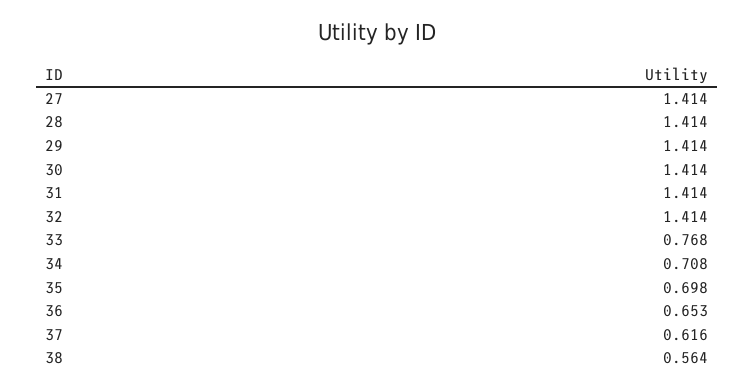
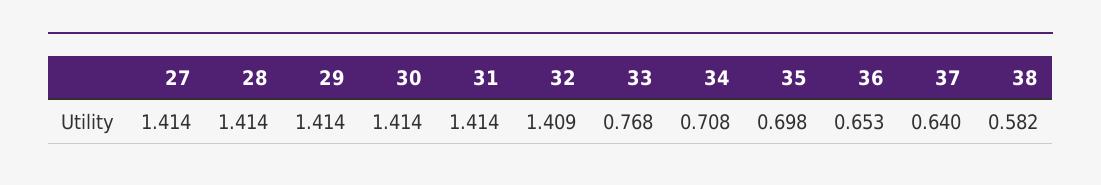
  {
    "27": 1.414,
    "28": 1.414,
    "29": 1.414,
    "30": 1.414,
    "31": 1.414,
-   "32": 1.414,
+   "32": 1.409,
    "33": 0.768,
    "34": 0.708,
    "35": 0.698,
    "36": 0.653,
-   "37": 0.616,
+   "37": 0.64,
-   "38": 0.564
+   "38": 0.582
  }

